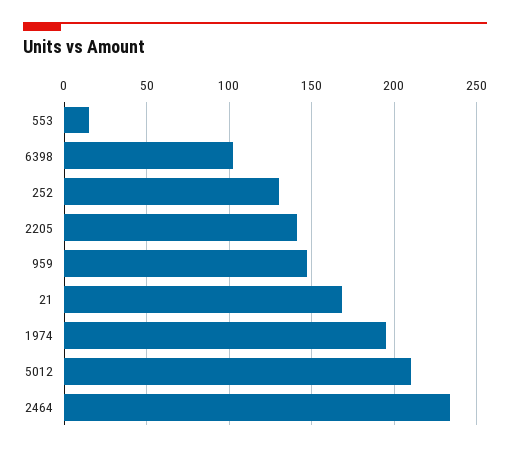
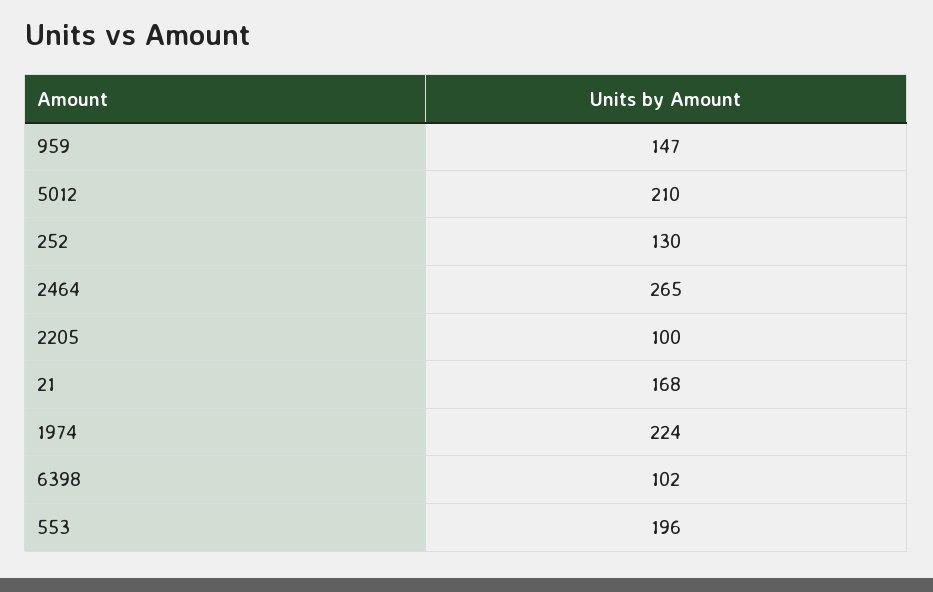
  {
-   "553": 15,
+   "553": 196,
    "6398": 102,
    "252": 130,
-   "2205": 140,
+   "2205": 100,
    "959": 147,
    "21": 168,
-   "1974": 195,
+   "1974": 224,
    "5012": 210,
-   "2464": 235
+   "2464": 265
  }

